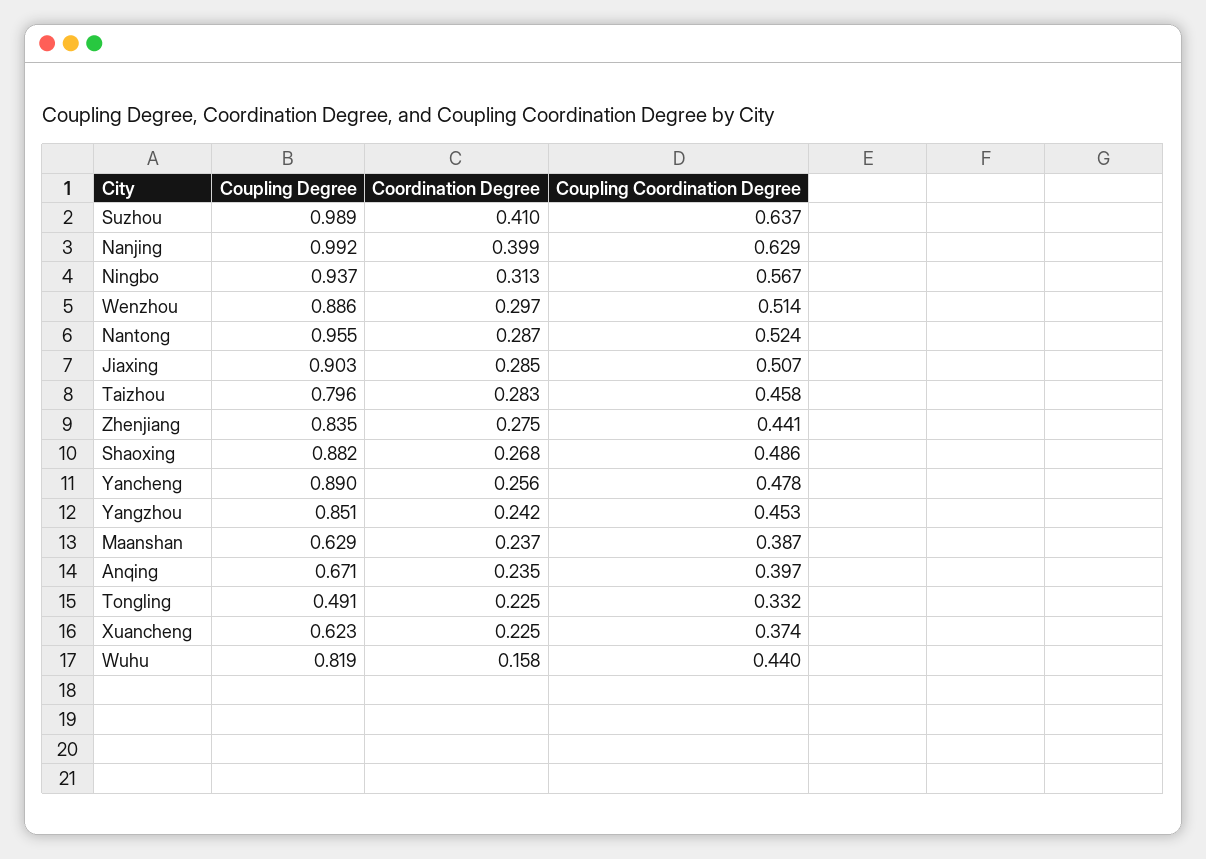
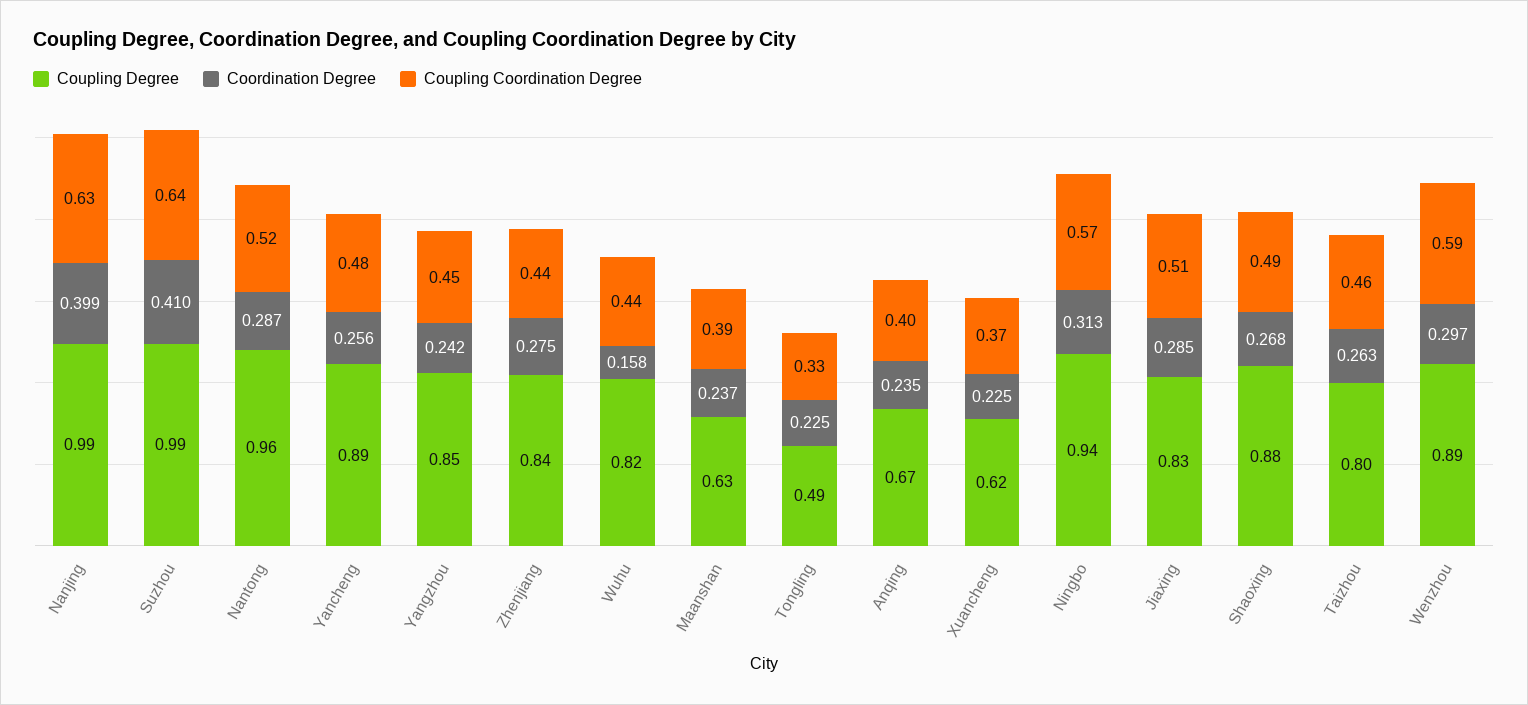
  {
    "Coupling Degree": {
      "Suzhou": 0.989,
      "Nanjing": 0.992,
      "Ningbo": 0.937,
      "Wenzhou": 0.886,
      "Nantong": 0.955,
-     "Jiaxing": 0.903,
+     "Jiaxing": 0.83,
      "Taizhou": 0.796,
      "Zhenjiang": 0.835,
      "Shaoxing": 0.882,
      "Yancheng": 0.89,
      "Yangzhou": 0.851,
      "Maanshan": 0.629,
      "Anqing": 0.671,
      "Tongling": 0.491,
      "Xuancheng": 0.623,
      "Wuhu": 0.819
    },
    "Coordination Degree": {
      "Suzhou": 0.41,
      "Nanjing": 0.399,
      "Ningbo": 0.313,
      "Wenzhou": 0.297,
      "Nantong": 0.287,
      "Jiaxing": 0.285,
-     "Taizhou": 0.283,
+     "Taizhou": 0.263,
      "Zhenjiang": 0.275,
      "Shaoxing": 0.268,
      "Yancheng": 0.256,
      "Yangzhou": 0.242,
      "Maanshan": 0.237,
      "Anqing": 0.235,
      "Tongling": 0.225,
      "Xuancheng": 0.225,
      "Wuhu": 0.158
    },
    "Coupling Coordination Degree": {
      "Suzhou": 0.637,
      "Nanjing": 0.629,
      "Ningbo": 0.567,
-     "Wenzhou": 0.514,
+     "Wenzhou": 0.59,
      "Nantong": 0.524,
      "Jiaxing": 0.507,
      "Taizhou": 0.458,
      "Zhenjiang": 0.441,
      "Shaoxing": 0.486,
      "Yancheng": 0.478,
      "Yangzhou": 0.453,
      "Maanshan": 0.387,
      "Anqing": 0.397,
      "Tongling": 0.332,
      "Xuancheng": 0.374,
      "Wuhu": 0.44
    }
  }

